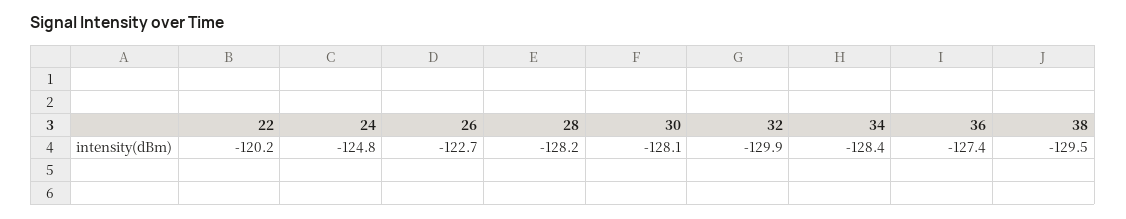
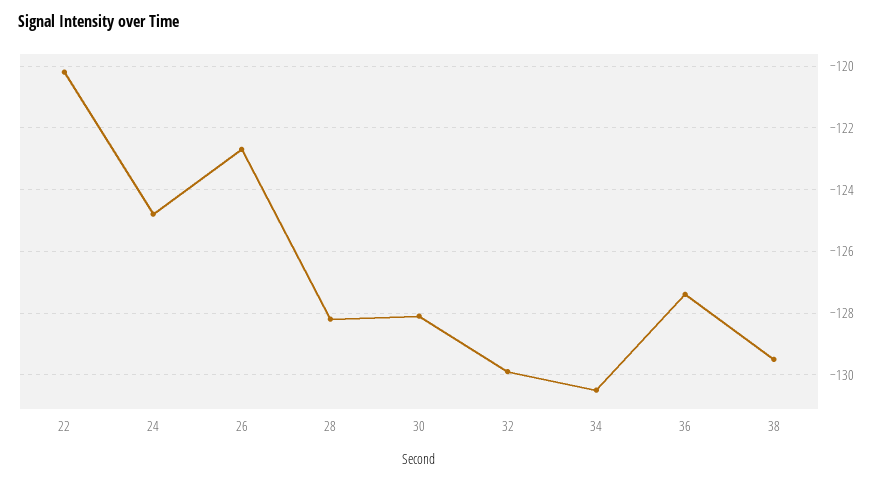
  {
    "22": -120.2,
    "24": -124.8,
    "26": -122.7,
    "28": -128.2,
    "30": -128.1,
    "32": -129.9,
-   "34": -128.4,
+   "34": -130.5,
    "36": -127.4,
    "38": -129.5
  }

